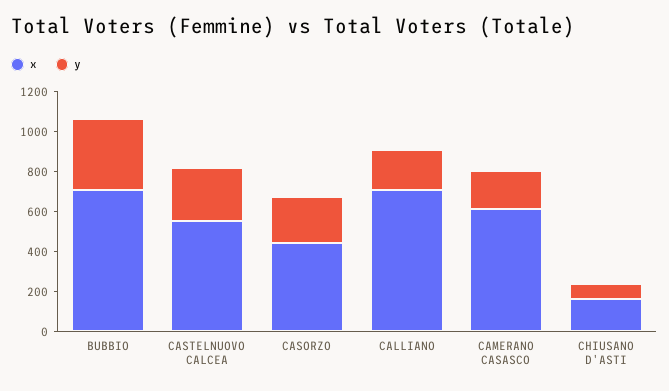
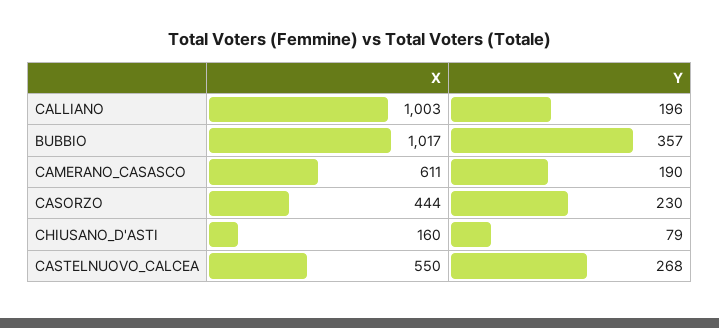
  {
    "x": {
-     "BUBBIO": 700,
+     "BUBBIO": 1017,
      "CASTELNUOVO CALCEA": 550,
      "CASORZO": 444,
-     "CALLIANO": 700,
+     "CALLIANO": 1003,
      "CAMERANO CASASCO": 611,
      "CHIUSANO D'ASTI": 160
    },
    "y": {
      "BUBBIO": 357,
      "CASTELNUOVO CALCEA": 268,
      "CASORZO": 230,
      "CALLIANO": 196,
      "CAMERANO CASASCO": 190,
      "CHIUSANO D'ASTI": 79
    }
  }

